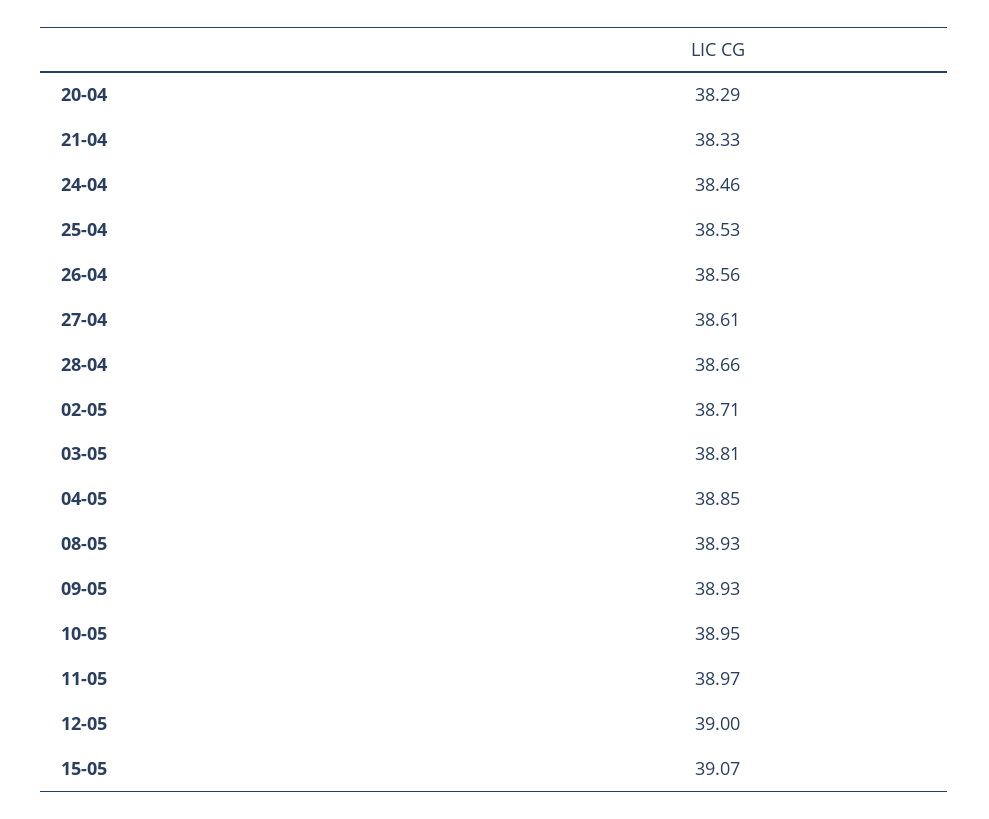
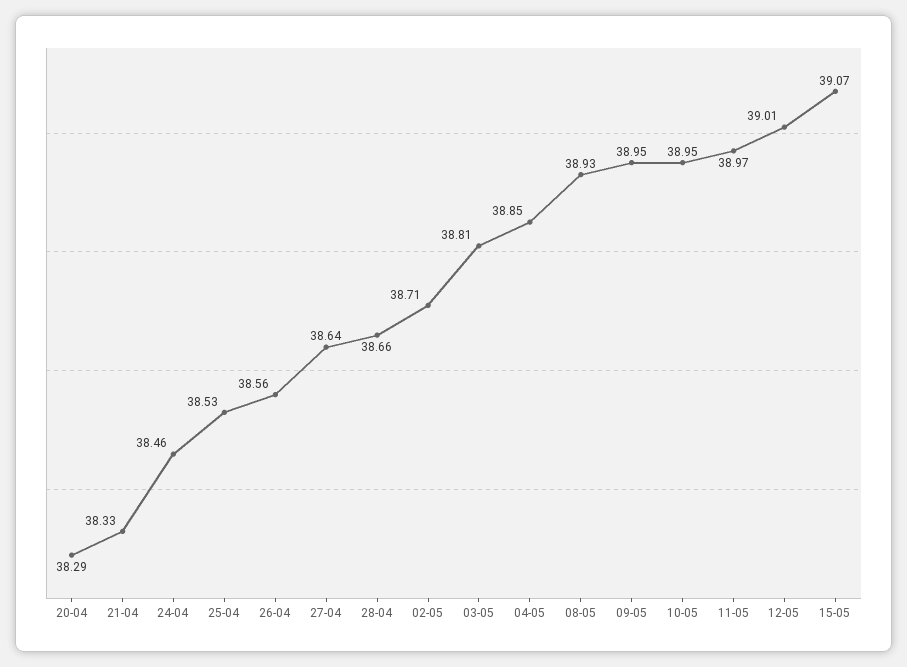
  {
    "20-04": 38.29,
    "21-04": 38.33,
    "24-04": 38.46,
    "25-04": 38.53,
    "26-04": 38.56,
-   "27-04": 38.61,
+   "27-04": 38.64,
    "28-04": 38.66,
    "02-05": 38.71,
    "03-05": 38.81,
    "04-05": 38.85,
    "08-05": 38.93,
-   "09-05": 38.93,
+   "09-05": 38.95,
    "10-05": 38.95,
    "11-05": 38.97,
-   "12-05": 39,
+   "12-05": 39.01,
    "15-05": 39.07
  }

